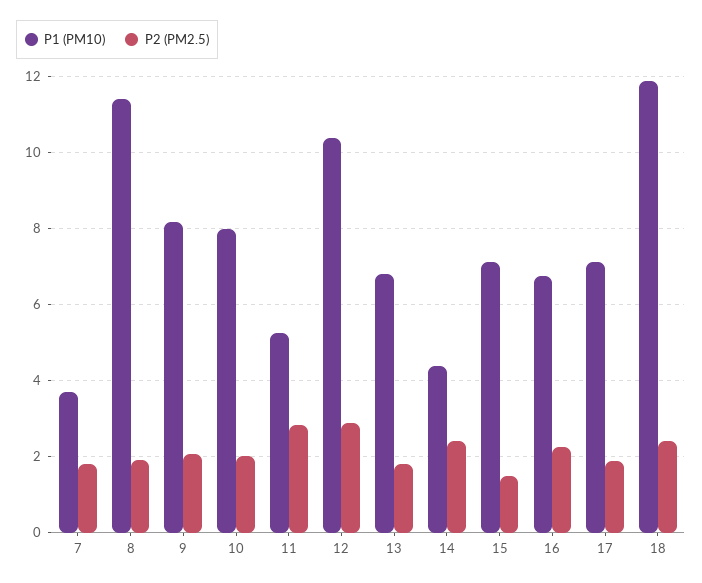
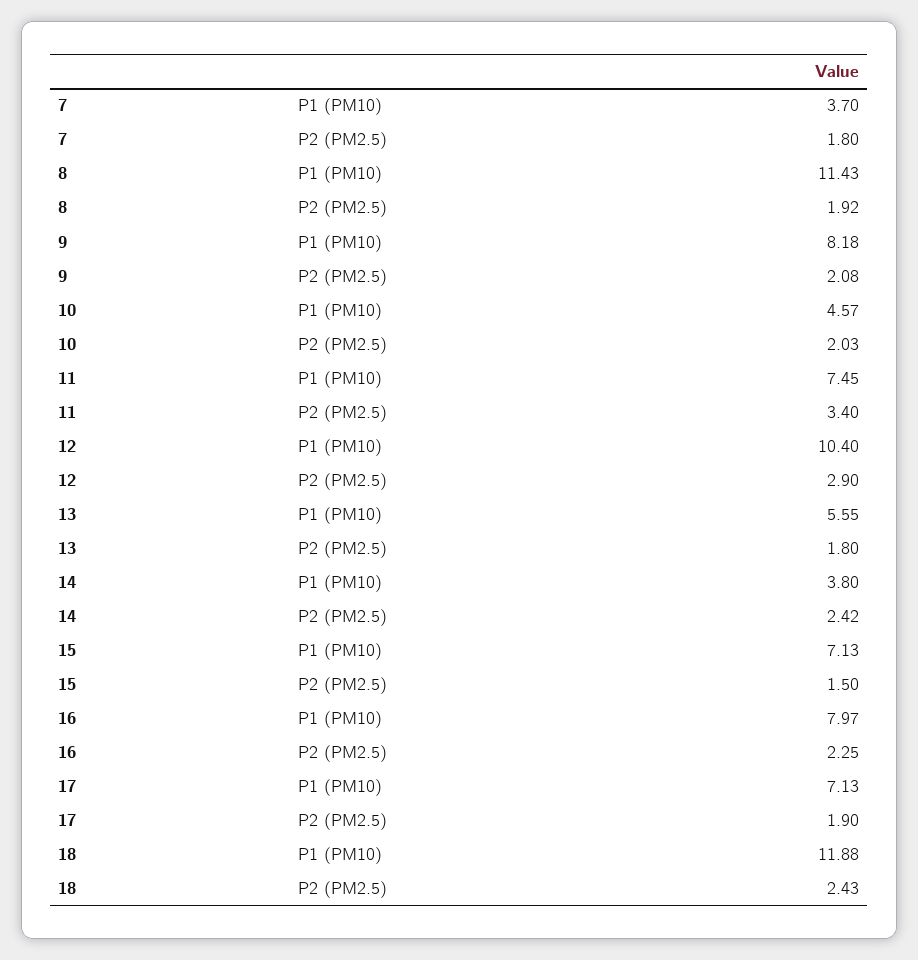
  {
    "P1 (PM10)": {
      "7": 3.7,
      "8": 11.43,
      "9": 8.18,
-     "10": 8,
+     "10": 4.57,
-     "11": 5.2,
+     "11": 7.45,
      "12": 10.4,
-     "13": 6.8,
+     "13": 5.55,
-     "14": 4.4,
+     "14": 3.8,
      "15": 7.13,
-     "16": 6.8,
+     "16": 7.97,
      "17": 7.13,
      "18": 11.88
    },
    "P2 (PM2.5)": {
      "7": 1.8,
      "8": 1.92,
      "9": 2.08,
      "10": 2.03,
-     "11": 2.8,
+     "11": 3.4,
      "12": 2.9,
      "13": 1.8,
      "14": 2.42,
      "15": 1.5,
      "16": 2.25,
      "17": 1.9,
      "18": 2.43
    }
  }

